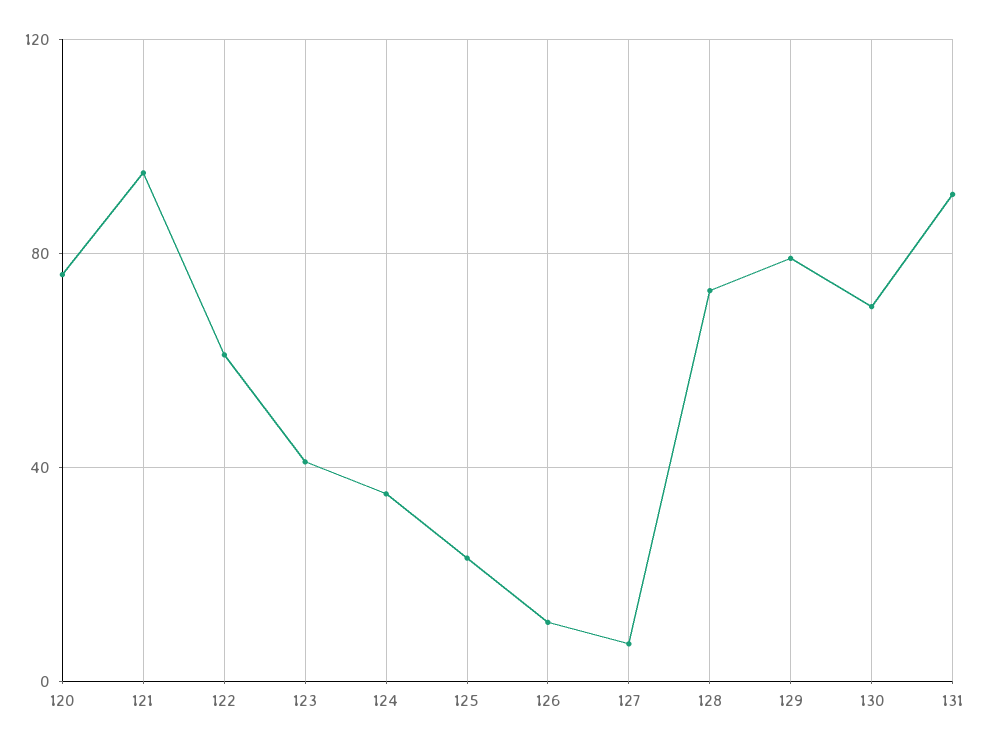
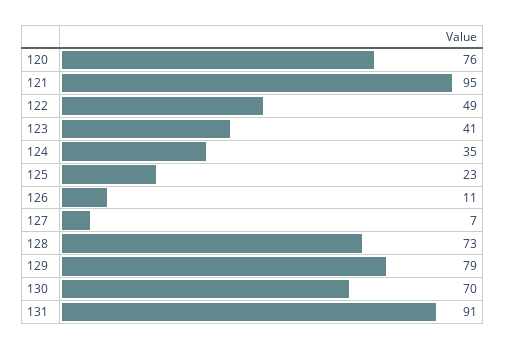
  {
    "120": 76,
    "121": 95,
-   "122": 60,
+   "122": 49,
    "123": 41,
    "124": 35,
    "125": 23,
    "126": 11,
    "127": 7,
    "128": 73,
    "129": 79,
    "130": 70,
    "131": 91
  }

